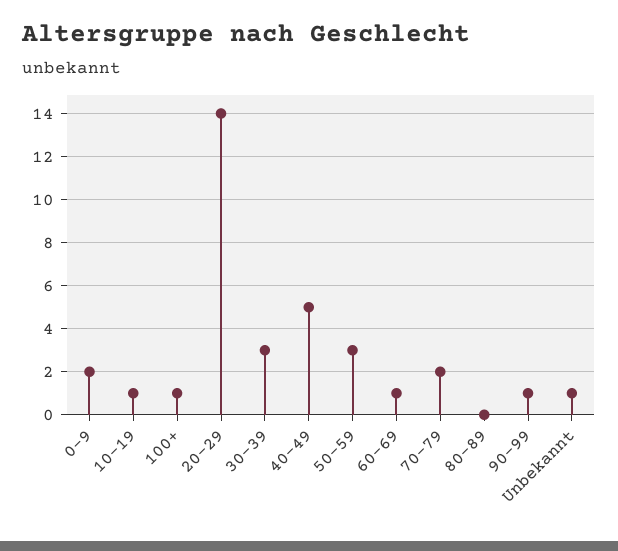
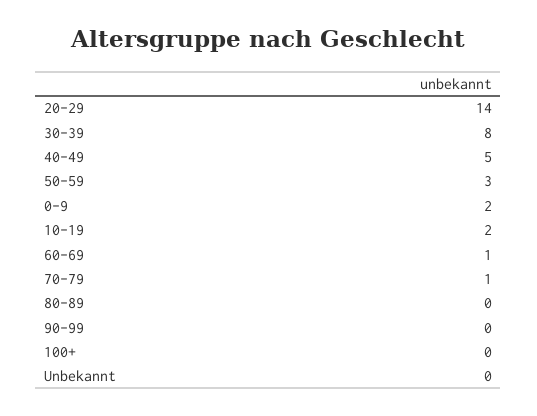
  {
    "0-9": 2,
-   "10-19": 1,
+   "10-19": 2,
-   "100+": 1,
+   "100+": 0,
    "20-29": 14,
-   "30-39": 3,
+   "30-39": 8,
    "40-49": 5,
    "50-59": 3,
    "60-69": 1,
-   "70-79": 2,
+   "70-79": 1,
    "80-89": 0,
-   "90-99": 1,
+   "90-99": 0,
-   "Unbekannt": 1
+   "Unbekannt": 0
  }

